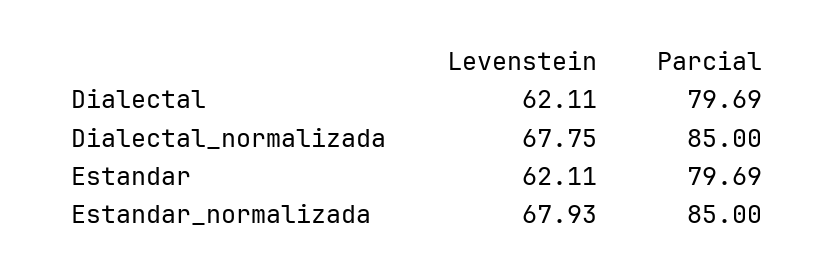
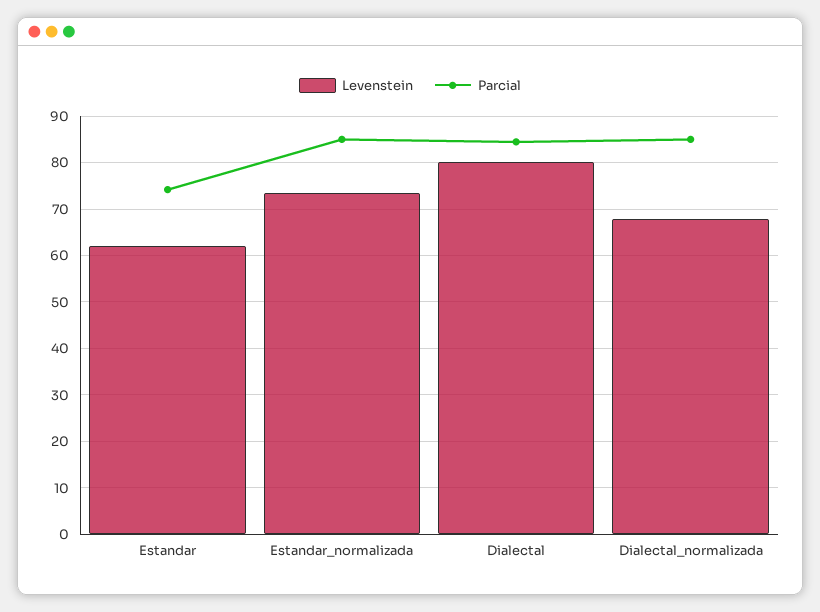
  {
    "Levenstein": {
-     "Dialectal": 62.11,
+     "Dialectal": 80,
      "Dialectal_normalizada": 67.75,
      "Estandar": 62.11,
-     "Estandar_normalizada": 67.93
+     "Estandar_normalizada": 74
    },
    "Parcial": {
-     "Dialectal": 79.69,
+     "Dialectal": 84,
      "Dialectal_normalizada": 85,
-     "Estandar": 79.69,
+     "Estandar": 74,
      "Estandar_normalizada": 85
    }
  }

